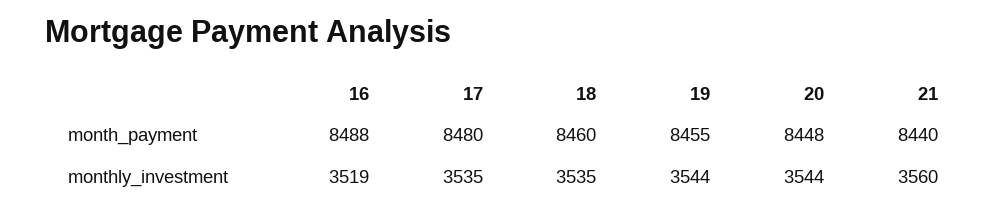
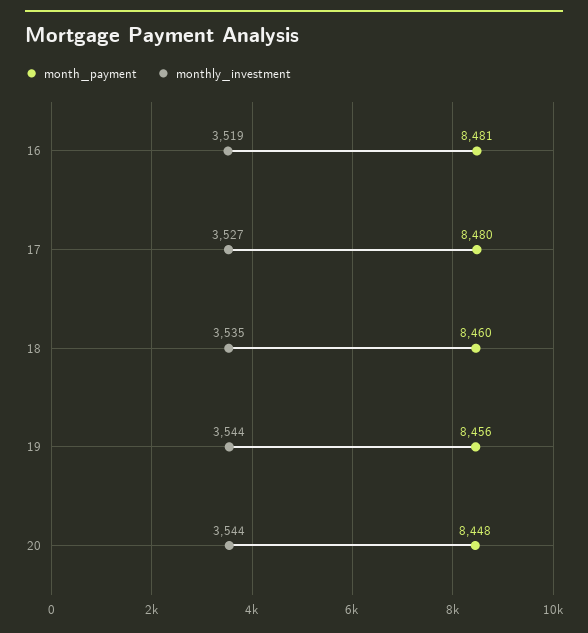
  {
    "month_payment": {
-     "16": 8488,
+     "16": 8481,
      "17": 8480,
      "18": 8460,
-     "19": 8455,
+     "19": 8456,
-     "20": 8448,
+     "20": 8448
-     "21": 8440
    },
    "monthly_investment": {
      "16": 3519,
-     "17": 3535,
+     "17": 3527,
      "18": 3535,
      "19": 3544,
-     "20": 3544,
+     "20": 3544
-     "21": 3560
    }
  }

